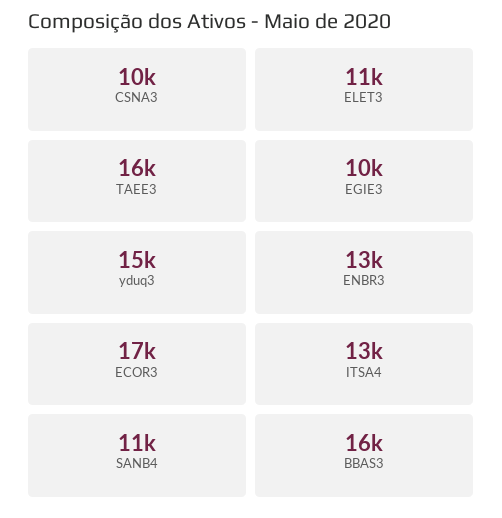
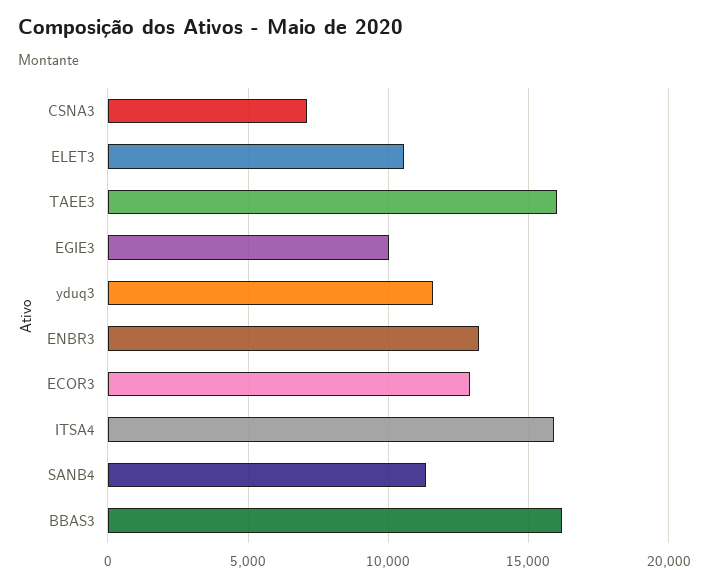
  {
-   "CSNA3": 10000,
+   "CSNA3": 7000,
    "ELET3": 11000,
    "TAEE3": 16000,
    "EGIE3": 10000,
-   "yduq3": 15000,
+   "yduq3": 11500,
    "ENBR3": 13000,
-   "ECOR3": 17000,
+   "ECOR3": 13000,
-   "ITSA4": 13000,
+   "ITSA4": 16000,
    "SANB4": 11000,
    "BBAS3": 16000
  }

